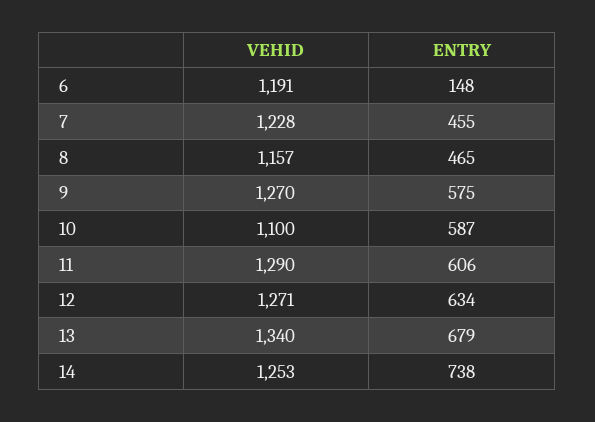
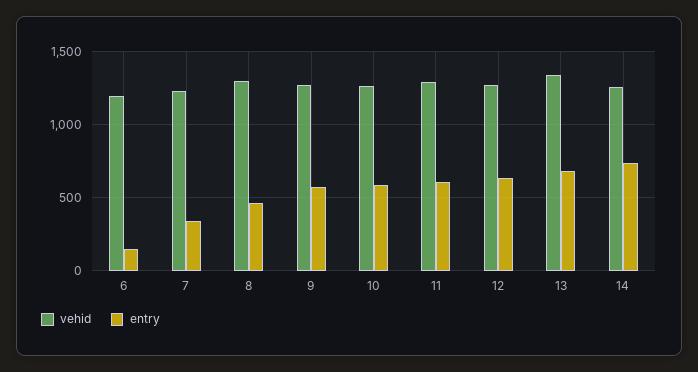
  {
    "VEHID": {
      "6": 1191,
      "7": 1228,
-     "8": 1157,
+     "8": 1300,
      "9": 1270,
-     "10": 1100,
+     "10": 1250,
      "11": 1290,
      "12": 1271,
      "13": 1340,
      "14": 1253
    },
    "ENTRY": {
      "6": 148,
-     "7": 455,
+     "7": 350,
      "8": 465,
      "9": 575,
      "10": 587,
      "11": 606,
      "12": 634,
      "13": 679,
      "14": 738
    }
  }

